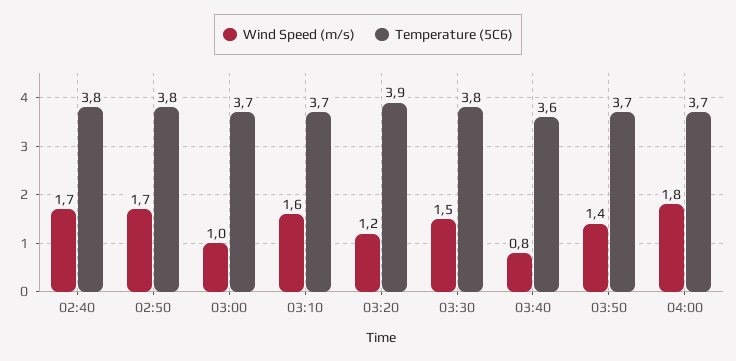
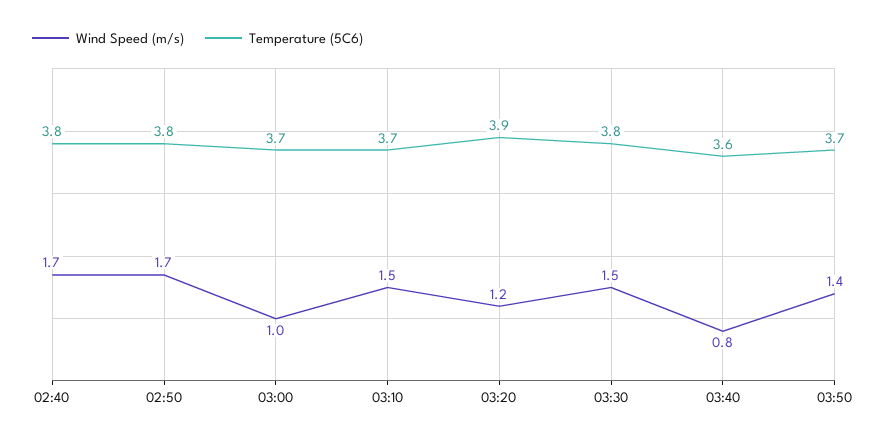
  {
    "Wind Speed (m/s)": {
      "02:40": 1.7,
      "02:50": 1.7,
      "03:00": 1,
-     "03:10": 1.6,
+     "03:10": 1.5,
      "03:20": 1.2,
      "03:30": 1.5,
      "03:40": 0.8,
-     "03:50": 1.4,
+     "03:50": 1.4
-     "04:00": 1.8
    },
    "Temperature (5C6)": {
      "02:40": 3.8,
      "02:50": 3.8,
      "03:00": 3.7,
      "03:10": 3.7,
      "03:20": 3.9,
      "03:30": 3.8,
      "03:40": 3.6,
-     "03:50": 3.7,
+     "03:50": 3.7
-     "04:00": 3.7
    }
  }

